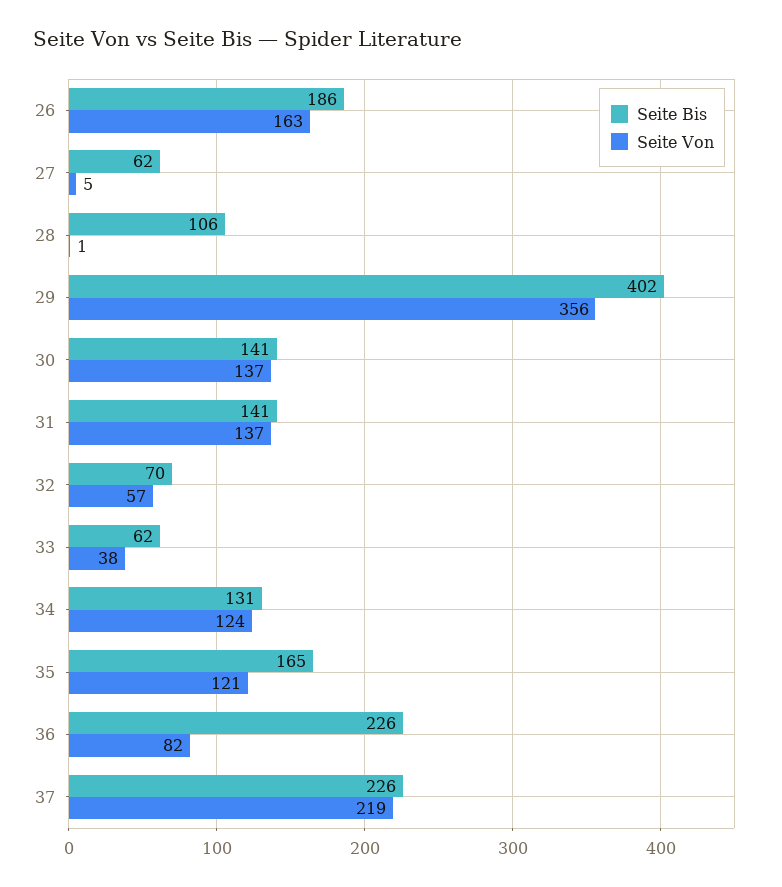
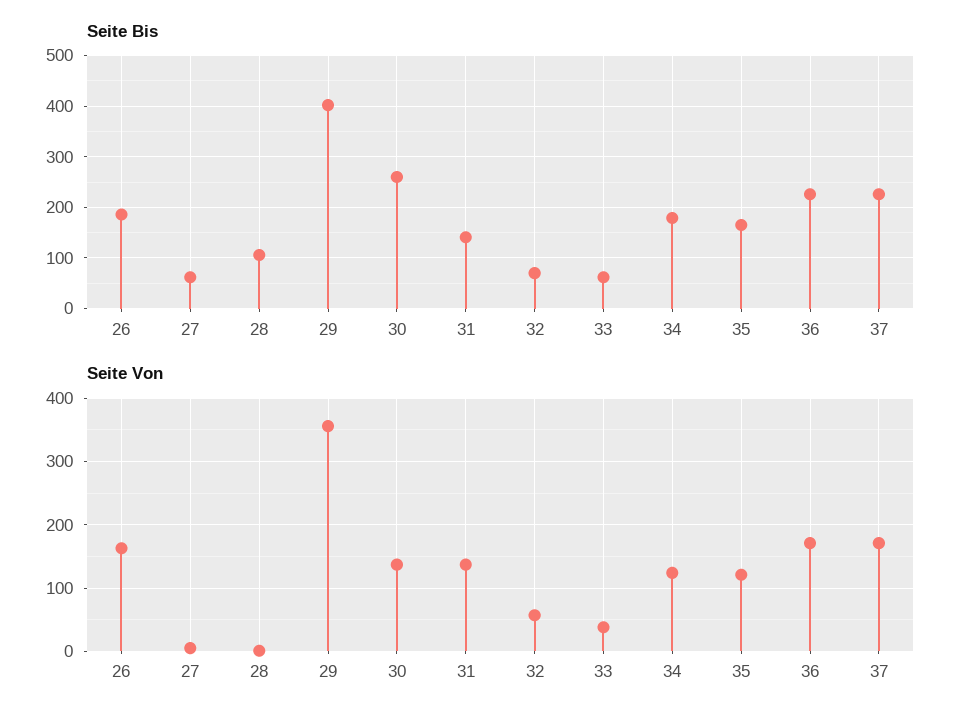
  {
    "Seite Bis": {
      "26": 186,
      "27": 62,
      "28": 106,
      "29": 402,
-     "30": 141,
+     "30": 260,
      "31": 141,
      "32": 70,
      "33": 62,
-     "34": 131,
+     "34": 180,
      "35": 165,
      "36": 226,
      "37": 226
    },
    "Seite Von": {
      "26": 163,
      "27": 5,
      "28": 1,
      "29": 356,
      "30": 137,
      "31": 137,
      "32": 57,
      "33": 38,
      "34": 124,
      "35": 121,
-     "36": 82,
+     "36": 170,
-     "37": 219
+     "37": 170
    }
  }

